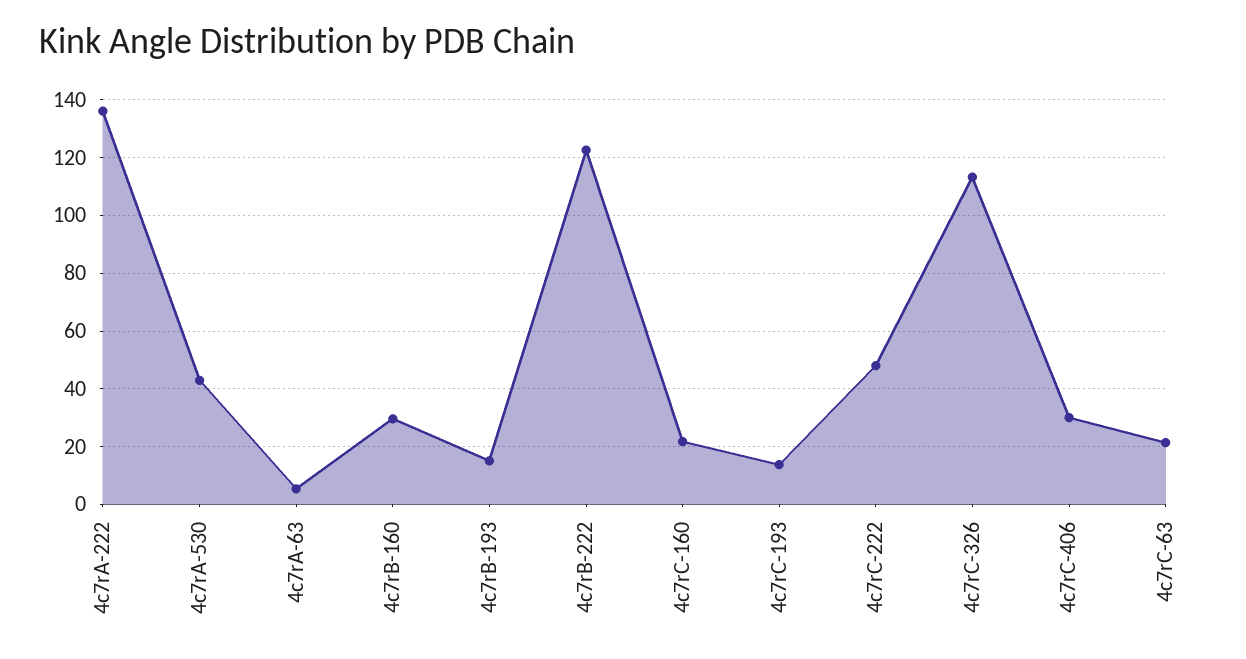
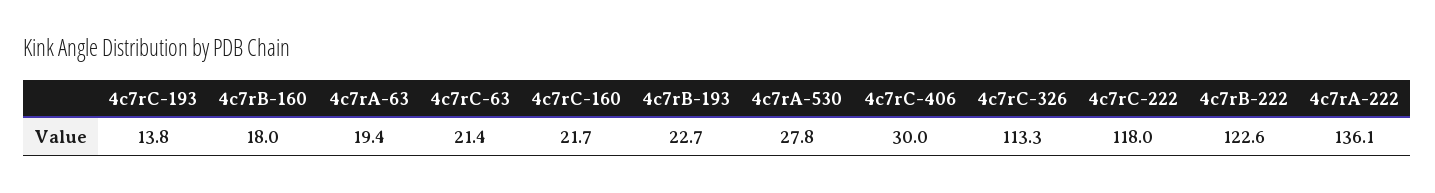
  {
    "4c7rA-222": 136.1,
-   "4c7rA-530": 42.5,
+   "4c7rA-530": 27.8,
-   "4c7rA-63": 5,
+   "4c7rA-63": 19.4,
-   "4c7rB-160": 30,
+   "4c7rB-160": 18,
-   "4c7rB-193": 15,
+   "4c7rB-193": 22.7,
    "4c7rB-222": 122.6,
    "4c7rC-160": 21.7,
    "4c7rC-193": 13.8,
-   "4c7rC-222": 47.5,
+   "4c7rC-222": 118,
    "4c7rC-326": 113.3,
    "4c7rC-406": 30,
    "4c7rC-63": 21.4
  }

